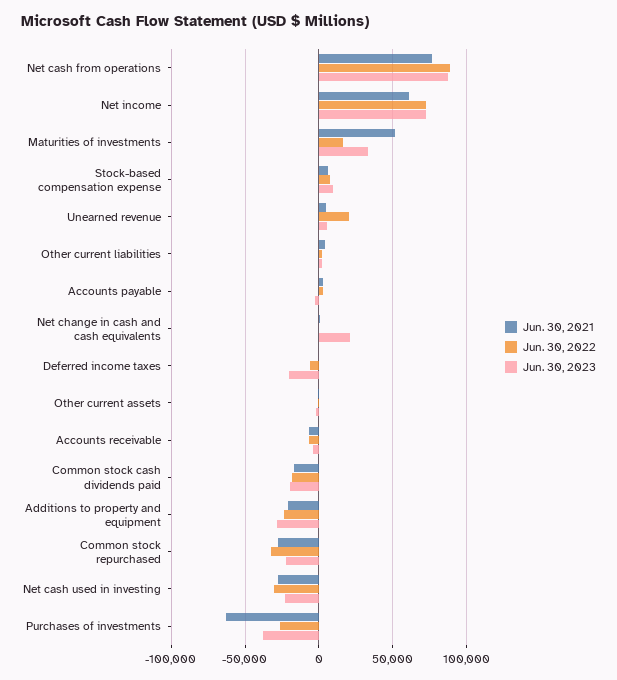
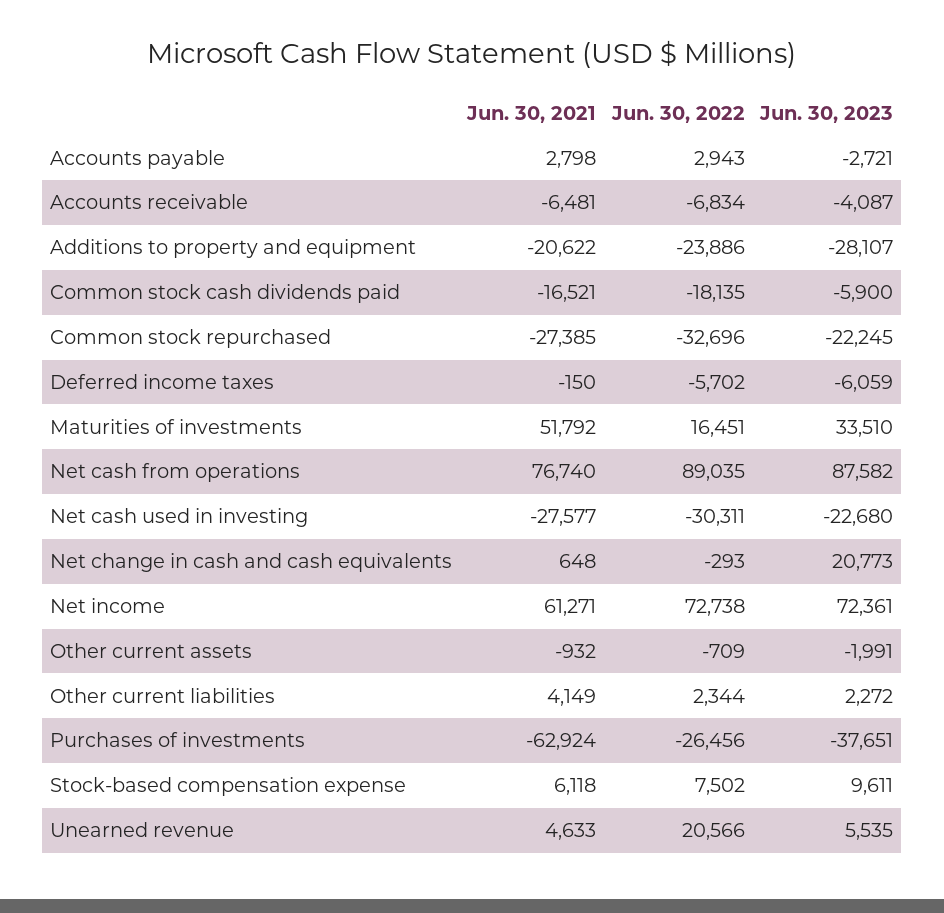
  {
    "Jun. 30, 2021": {
      "Net cash from operations": 76740,
      "Net income": 61271,
      "Maturities of investments": 51792,
      "Stock-based compensation expense": 6118,
      "Unearned revenue": 4633,
      "Other current liabilities": 4149,
      "Accounts payable": 2798,
      "Net change in cash and cash equivalents": 648,
      "Deferred income taxes": -150,
      "Other current assets": -932,
      "Accounts receivable": -6481,
      "Common stock cash dividends paid": -16521,
      "Additions to property and equipment": -20622,
      "Common stock repurchased": -27385,
      "Net cash used in investing": -27577,
      "Purchases of investments": -62924
    },
    "Jun. 30, 2022": {
      "Net cash from operations": 89035,
      "Net income": 72738,
      "Maturities of investments": 16451,
      "Stock-based compensation expense": 7502,
      "Unearned revenue": 20566,
      "Other current liabilities": 2344,
      "Accounts payable": 2943,
      "Net change in cash and cash equivalents": -293,
      "Deferred income taxes": -5702,
      "Other current assets": -709,
      "Accounts receivable": -6834,
      "Common stock cash dividends paid": -18135,
      "Additions to property and equipment": -23886,
      "Common stock repurchased": -32696,
      "Net cash used in investing": -30311,
      "Purchases of investments": -26456
    },
    "Jun. 30, 2023": {
      "Net cash from operations": 87582,
      "Net income": 72361,
      "Maturities of investments": 33510,
      "Stock-based compensation expense": 9611,
      "Unearned revenue": 5535,
      "Other current liabilities": 2272,
      "Accounts payable": -2721,
      "Net change in cash and cash equivalents": 20773,
-     "Deferred income taxes": -20000,
+     "Deferred income taxes": -6059,
      "Other current assets": -1991,
      "Accounts receivable": -4087,
-     "Common stock cash dividends paid": -20000,
+     "Common stock cash dividends paid": -5900,
      "Additions to property and equipment": -28107,
      "Common stock repurchased": -22245,
      "Net cash used in investing": -22680,
      "Purchases of investments": -37651
    }
  }

